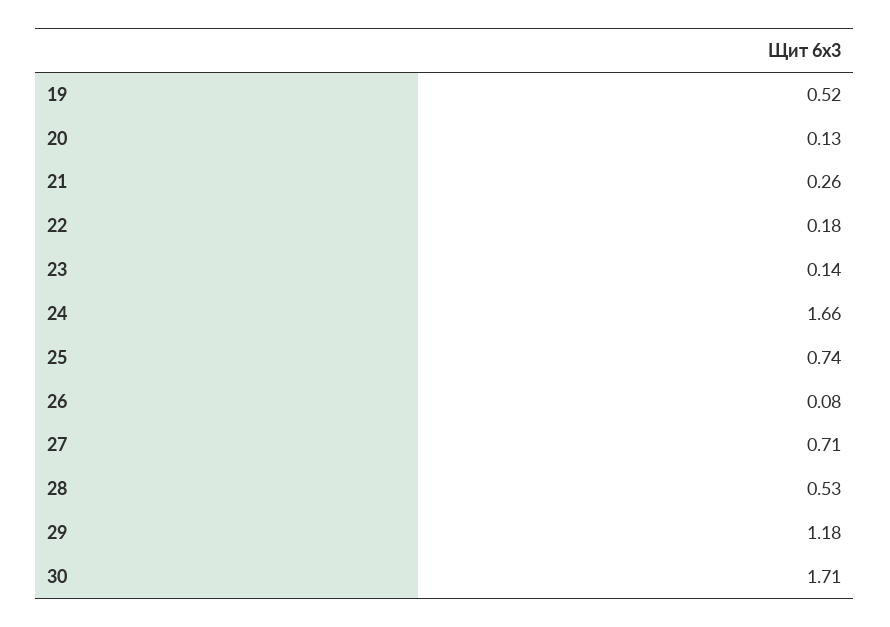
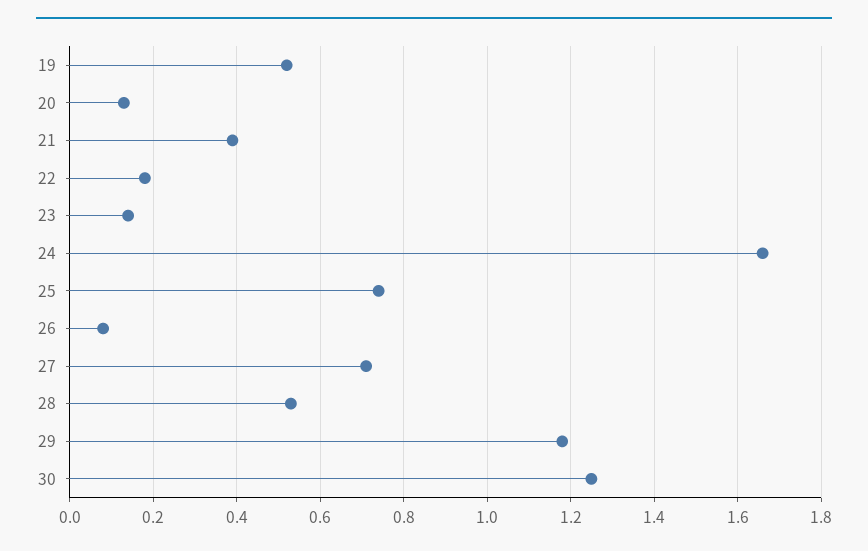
  {
    "19": 0.52,
    "20": 0.13,
-   "21": 0.26,
+   "21": 0.4,
    "22": 0.18,
    "23": 0.14,
    "24": 1.66,
    "25": 0.74,
    "26": 0.08,
    "27": 0.71,
    "28": 0.53,
    "29": 1.18,
-   "30": 1.71
+   "30": 1.25
  }

